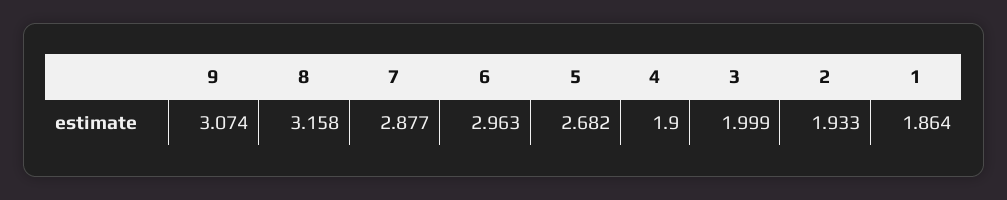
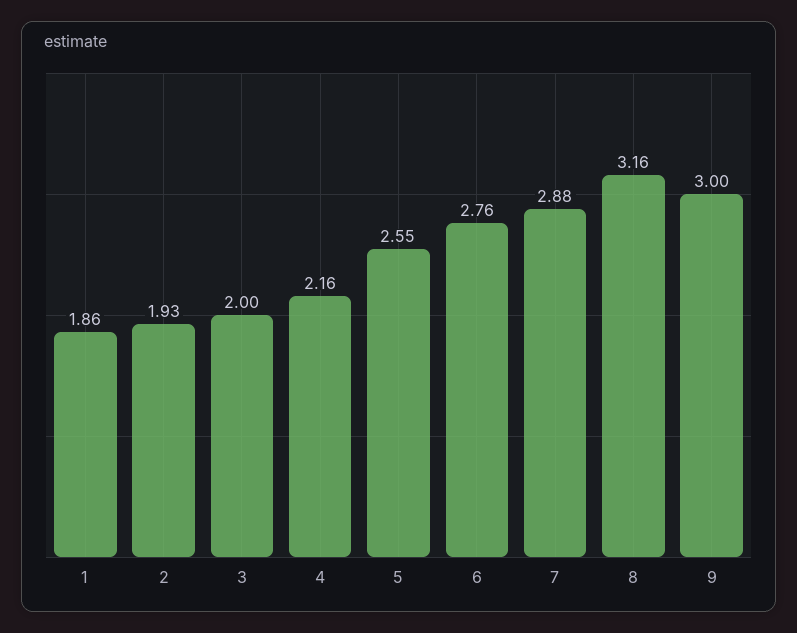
  {
-   "9": 3.074,
+   "9": 3,
    "8": 3.158,
    "7": 2.877,
-   "6": 2.963,
+   "6": 2.76,
-   "5": 2.682,
+   "5": 2.55,
-   "4": 1.9,
+   "4": 2.16,
    "3": 1.999,
    "2": 1.933,
    "1": 1.864
  }

